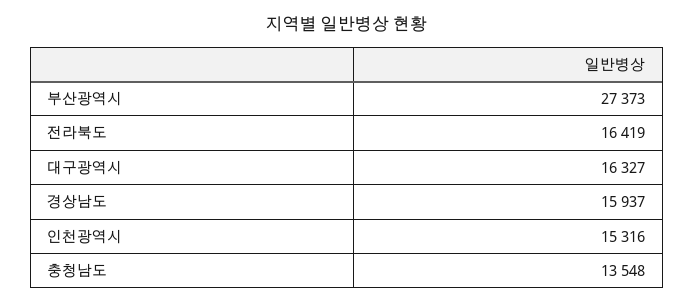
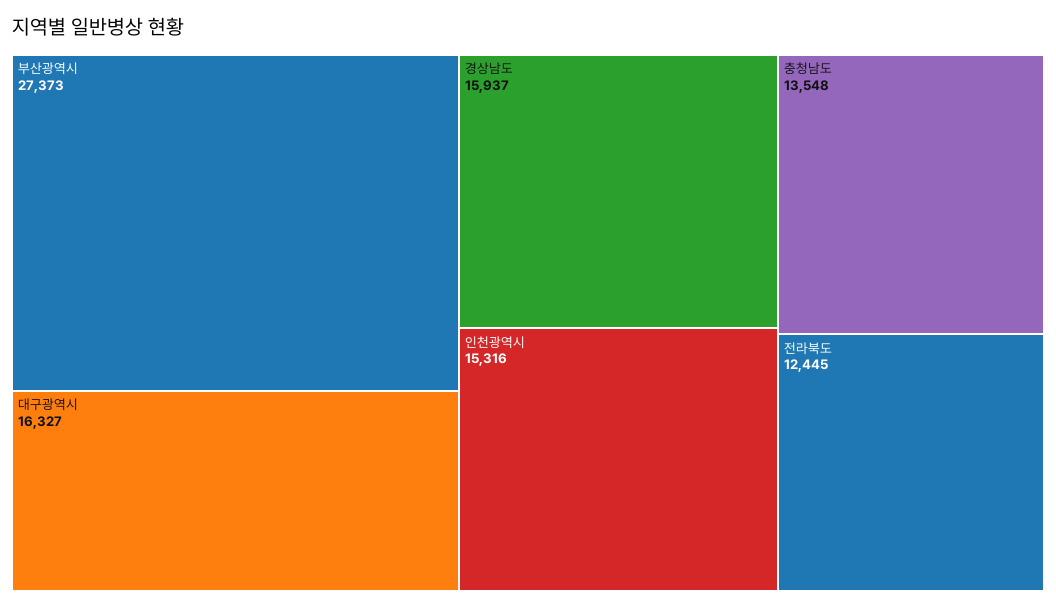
  {
    "부산광역시": 27373,
-   "전라북도": 16419,
+   "전라북도": 12445,
    "대구광역시": 16327,
    "경상남도": 15937,
    "인천광역시": 15316,
    "충청남도": 13548
  }

